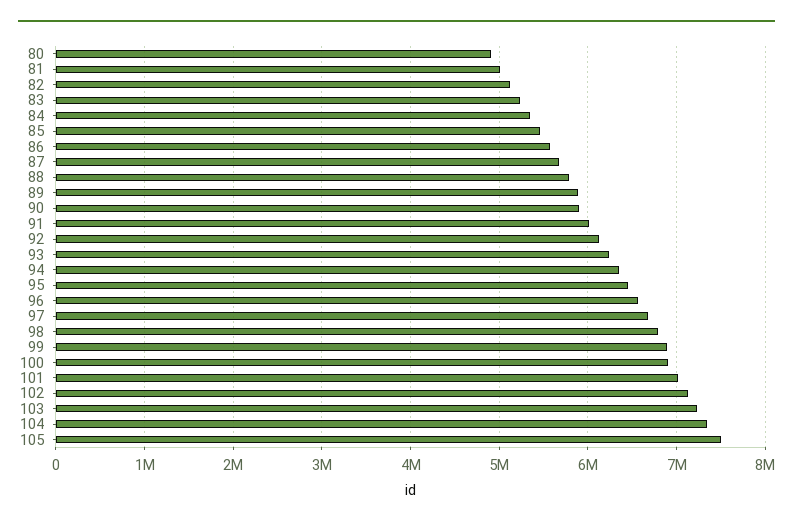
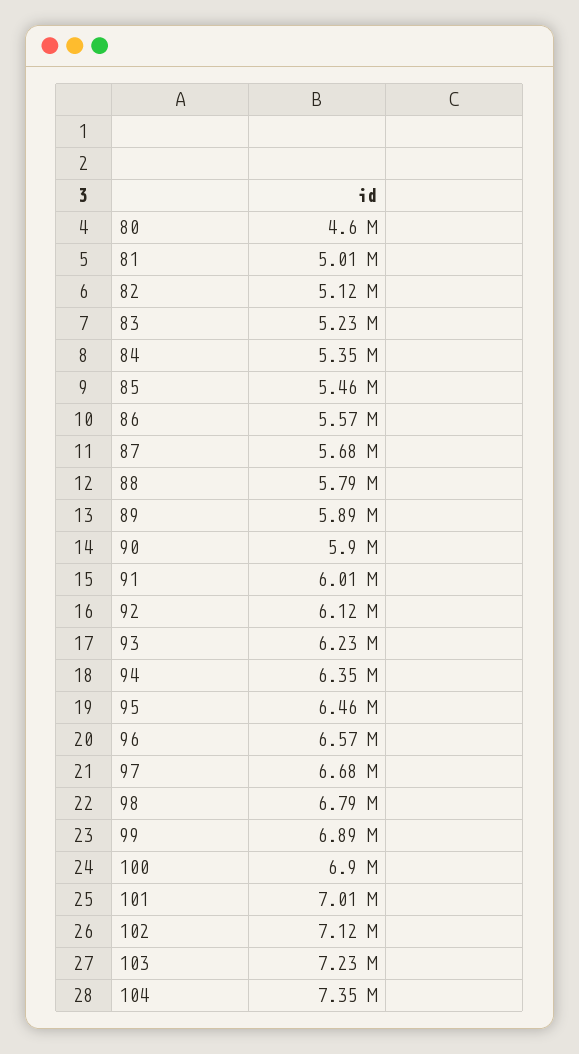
  {
-   "80": 4900000,
+   "80": 4600000,
    "81": 5010000,
    "82": 5120000,
    "83": 5230000,
    "84": 5350000,
    "85": 5460000,
    "86": 5570000,
    "87": 5680000,
    "88": 5790000,
    "89": 5890000,
    "90": 5900000,
    "91": 6010000,
    "92": 6120000,
    "93": 6230000,
    "94": 6350000,
    "95": 6460000,
    "96": 6570000,
    "97": 6680000,
    "98": 6790000,
    "99": 6890000,
    "100": 6900000,
    "101": 7010000,
    "102": 7120000,
    "103": 7230000,
-   "104": 7350000,
+   "104": 7350000
-   "105": 7500000
  }

